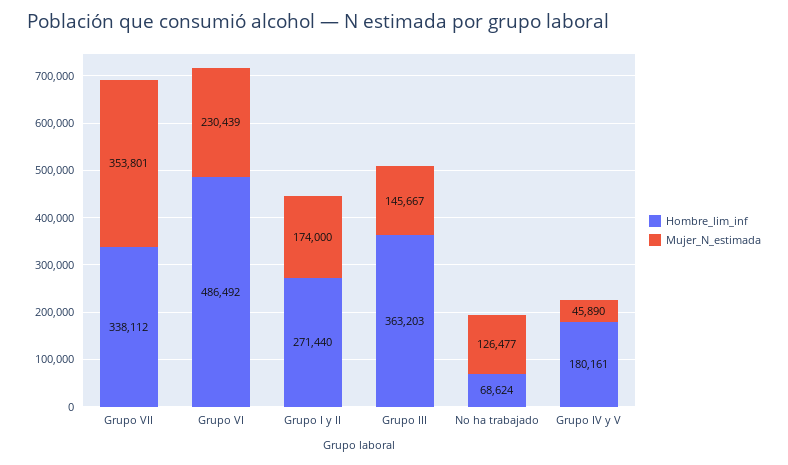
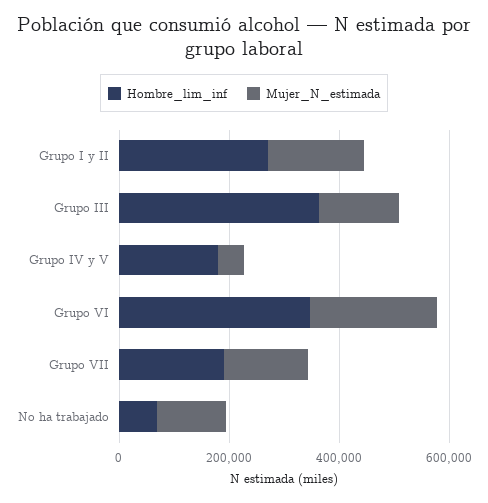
  {
    "Hombre_lim_inf": {
-     "Grupo VII": 338112,
+     "Grupo VII": 200000,
-     "Grupo VI": 486492,
+     "Grupo VI": 350000,
      "Grupo I y II": 271440,
      "Grupo III": 363203,
      "No ha trabajado": 68624,
      "Grupo IV y V": 180161
    },
    "Mujer_N_estimada": {
-     "Grupo VII": 353801,
+     "Grupo VII": 150000,
      "Grupo VI": 230439,
      "Grupo I y II": 174000,
      "Grupo III": 145667,
      "No ha trabajado": 126477,
      "Grupo IV y V": 45890
    }
  }

